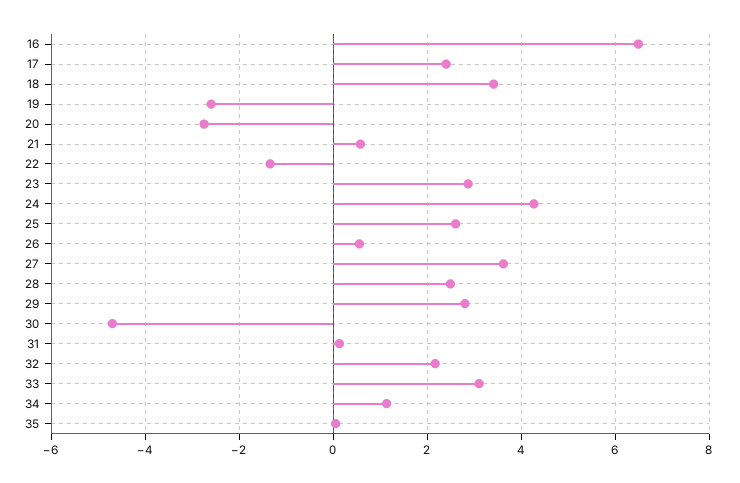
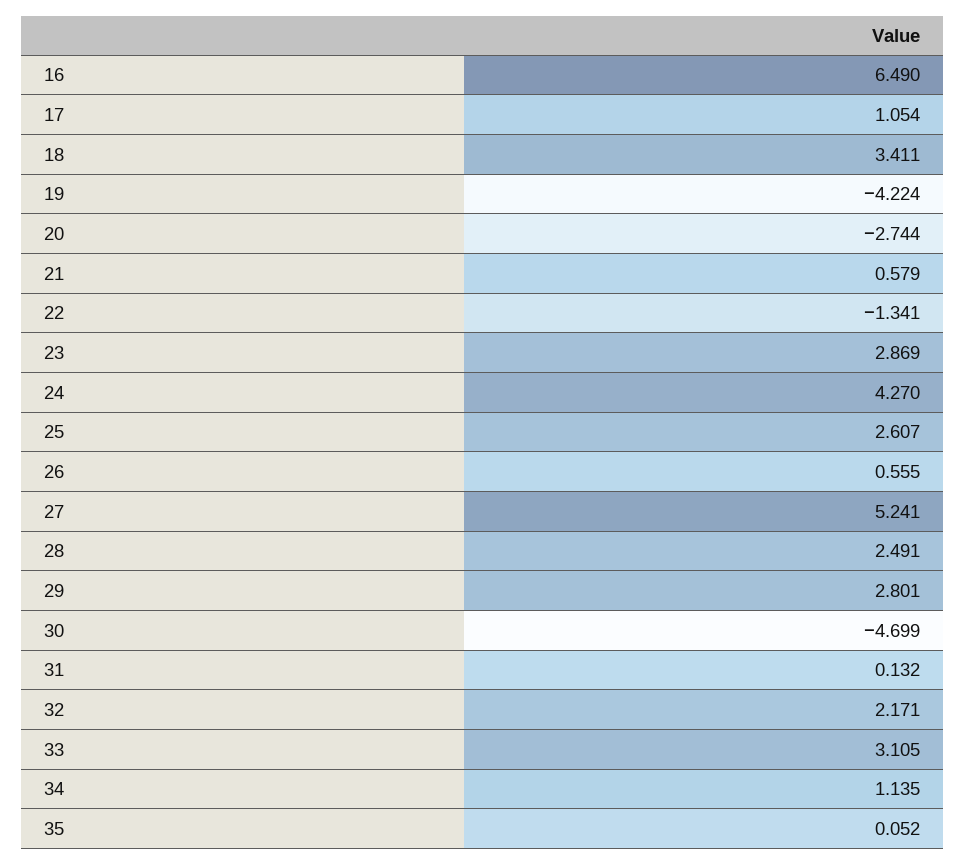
  {
    "16": 6.49,
-   "17": 2.4,
+   "17": 1.054,
    "18": 3.411,
-   "19": -2.6,
+   "19": -4.224,
    "20": -2.744,
    "21": 0.579,
    "22": -1.341,
    "23": 2.869,
    "24": 4.27,
    "25": 2.607,
    "26": 0.555,
-   "27": 3.6,
+   "27": 5.241,
    "28": 2.491,
    "29": 2.801,
    "30": -4.699,
    "31": 0.132,
    "32": 2.171,
    "33": 3.105,
    "34": 1.135,
    "35": 0.052
  }

